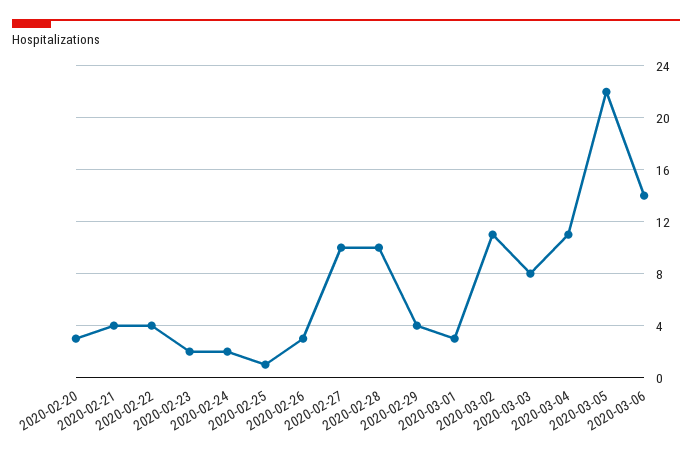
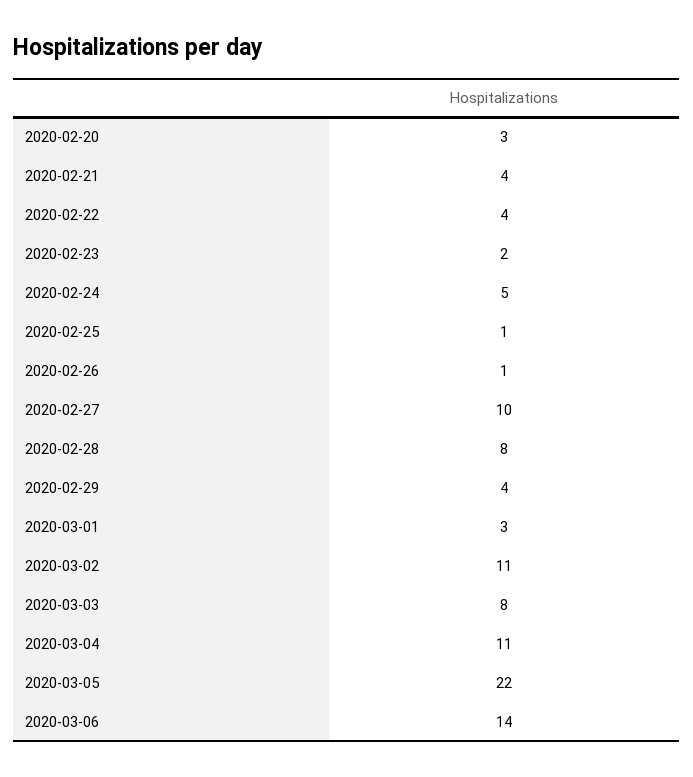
  {
    "2020-02-20": 3,
    "2020-02-21": 4,
    "2020-02-22": 4,
    "2020-02-23": 2,
-   "2020-02-24": 2,
+   "2020-02-24": 5,
    "2020-02-25": 1,
-   "2020-02-26": 3,
+   "2020-02-26": 1,
    "2020-02-27": 10,
-   "2020-02-28": 10,
+   "2020-02-28": 8,
    "2020-02-29": 4,
    "2020-03-01": 3,
    "2020-03-02": 11,
    "2020-03-03": 8,
    "2020-03-04": 11,
    "2020-03-05": 22,
    "2020-03-06": 14
  }

